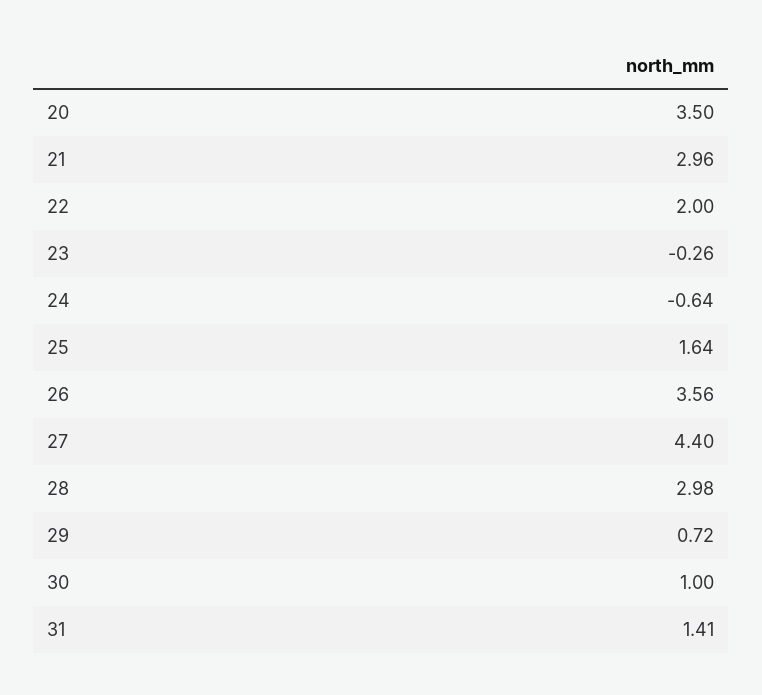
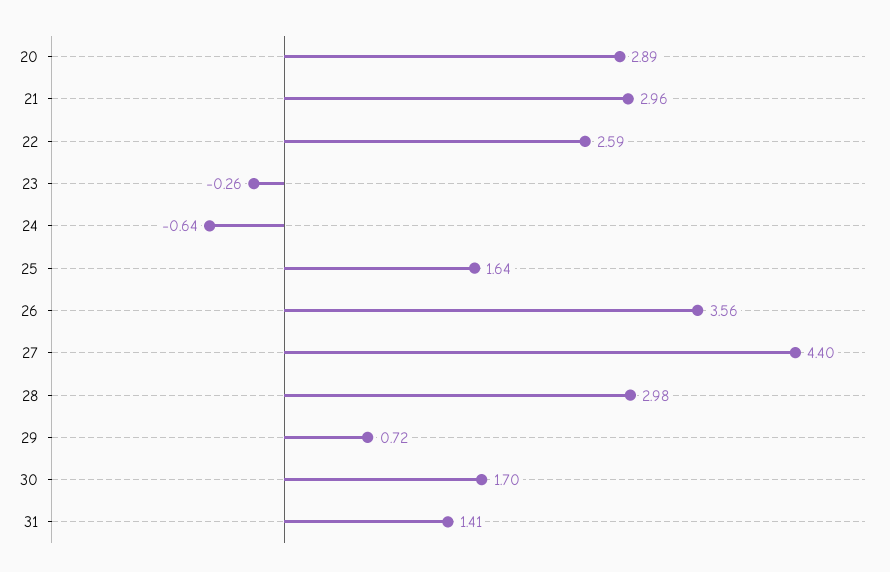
  {
-   "20": 3.5,
+   "20": 2.89,
    "21": 2.96,
-   "22": 2,
+   "22": 2.59,
    "23": -0.26,
    "24": -0.64,
    "25": 1.64,
    "26": 3.56,
    "27": 4.4,
    "28": 2.98,
    "29": 0.72,
-   "30": 1,
+   "30": 1.7,
    "31": 1.41
  }

